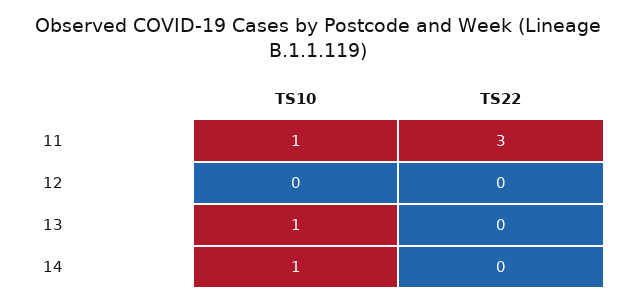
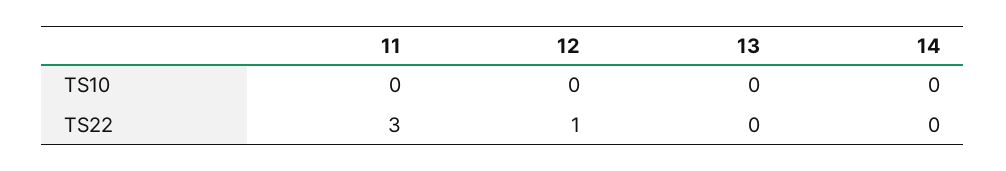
  {
    "TS10": {
-     "11": 1,
+     "11": 0,
      "12": 0,
-     "13": 1,
+     "13": 0,
-     "14": 1
+     "14": 0
    },
    "TS22": {
      "11": 3,
-     "12": 0,
+     "12": 1,
      "13": 0,
      "14": 0
    }
  }

